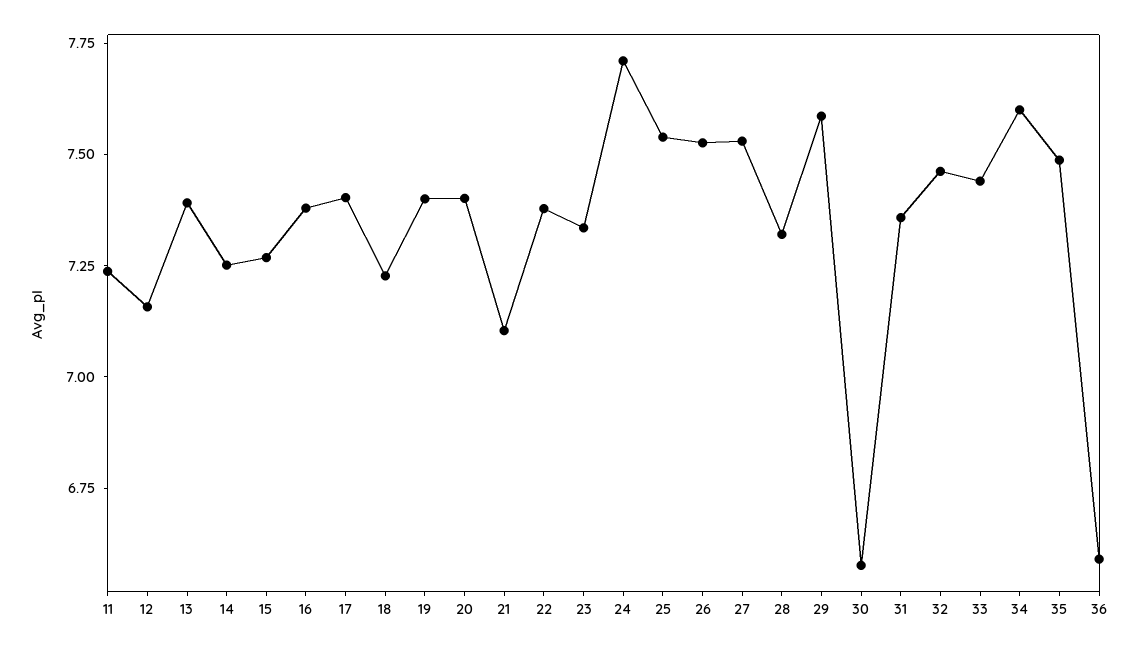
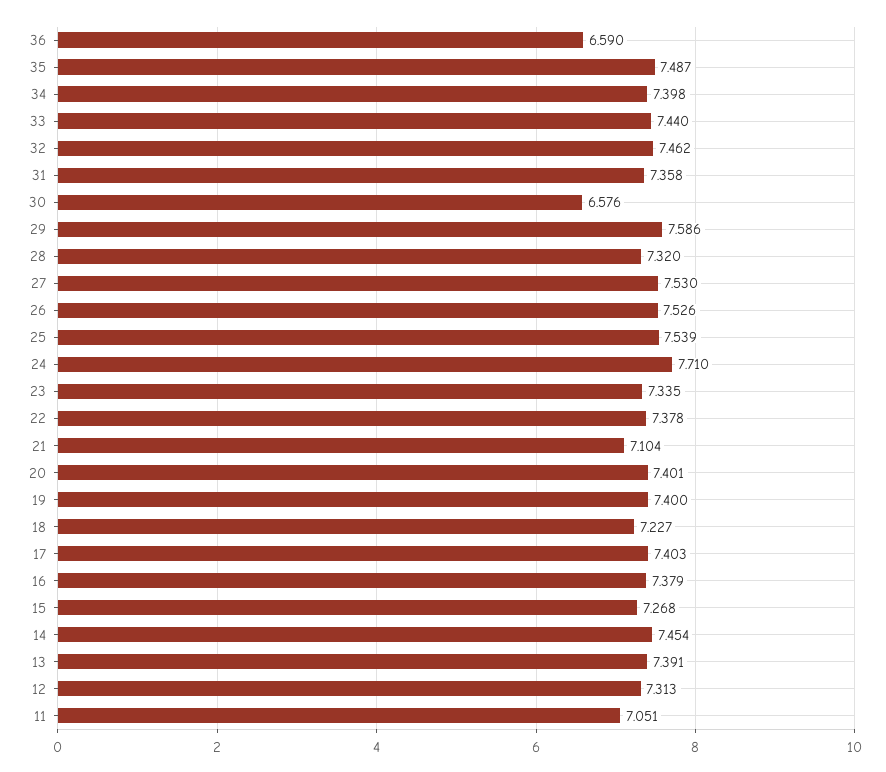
  {
-   "11": 7.25,
+   "11": 7.051,
-   "12": 7.15,
+   "12": 7.313,
    "13": 7.391,
-   "14": 7.25,
+   "14": 7.454,
    "15": 7.268,
    "16": 7.379,
    "17": 7.403,
    "18": 7.227,
    "19": 7.4,
    "20": 7.401,
    "21": 7.104,
    "22": 7.378,
    "23": 7.335,
    "24": 7.71,
    "25": 7.539,
    "26": 7.526,
    "27": 7.53,
    "28": 7.32,
    "29": 7.586,
    "30": 6.576,
    "31": 7.358,
    "32": 7.462,
    "33": 7.44,
-   "34": 7.6,
+   "34": 7.398,
    "35": 7.487,
    "36": 6.59
  }

